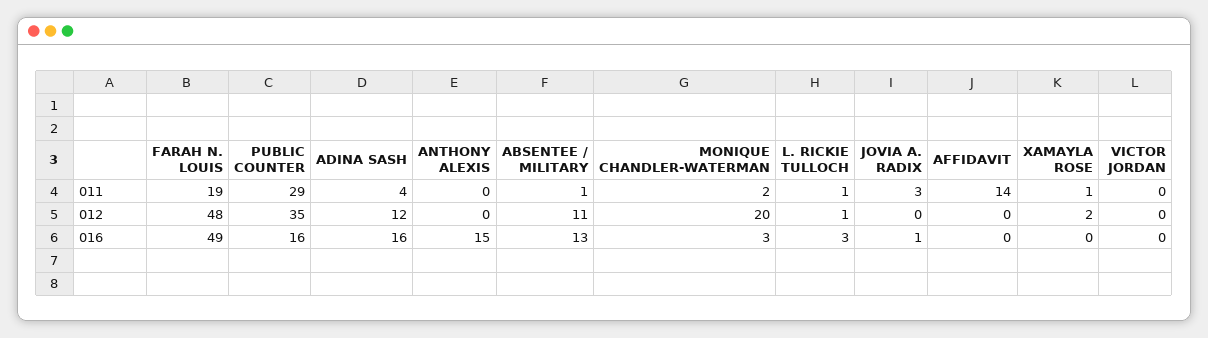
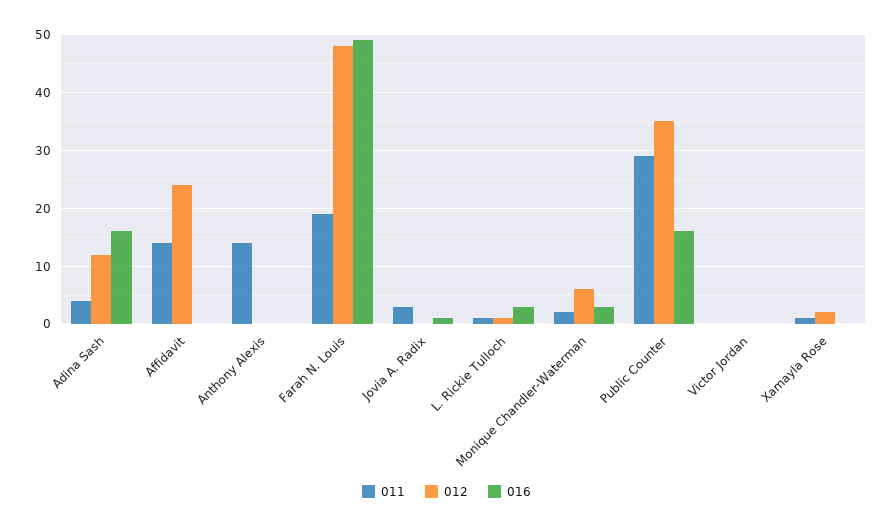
  {
    "011": {
      "FARAH N. LOUIS": 19,
      "PUBLIC COUNTER": 29,
      "ADINA SASH": 4,
-     "ANTHONY ALEXIS": 0,
+     "ANTHONY ALEXIS": 15,
-     "ABSENTEE / MILITARY": 1,
      "MONIQUE CHANDLER-WATERMAN": 2,
      "L. RICKIE TULLOCH": 1,
      "JOVIA A. RADIX": 3,
      "AFFIDAVIT": 14,
      "XAMAYLA ROSE": 1,
      "VICTOR JORDAN": 0
    },
    "012": {
      "FARAH N. LOUIS": 48,
      "PUBLIC COUNTER": 35,
      "ADINA SASH": 12,
      "ANTHONY ALEXIS": 0,
-     "ABSENTEE / MILITARY": 11,
-     "MONIQUE CHANDLER-WATERMAN": 20,
+     "MONIQUE CHANDLER-WATERMAN": 5,
      "L. RICKIE TULLOCH": 1,
      "JOVIA A. RADIX": 0,
-     "AFFIDAVIT": 0,
+     "AFFIDAVIT": 25,
      "XAMAYLA ROSE": 2,
      "VICTOR JORDAN": 0
    },
    "016": {
      "FARAH N. LOUIS": 49,
      "PUBLIC COUNTER": 16,
      "ADINA SASH": 16,
-     "ANTHONY ALEXIS": 15,
+     "ANTHONY ALEXIS": 0,
-     "ABSENTEE / MILITARY": 13,
      "MONIQUE CHANDLER-WATERMAN": 3,
      "L. RICKIE TULLOCH": 3,
      "JOVIA A. RADIX": 1,
      "AFFIDAVIT": 0,
      "XAMAYLA ROSE": 0,
      "VICTOR JORDAN": 0
    }
  }

